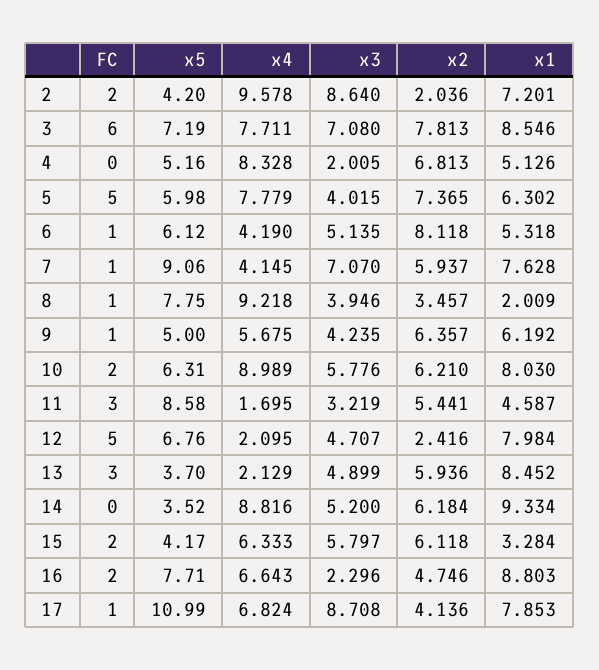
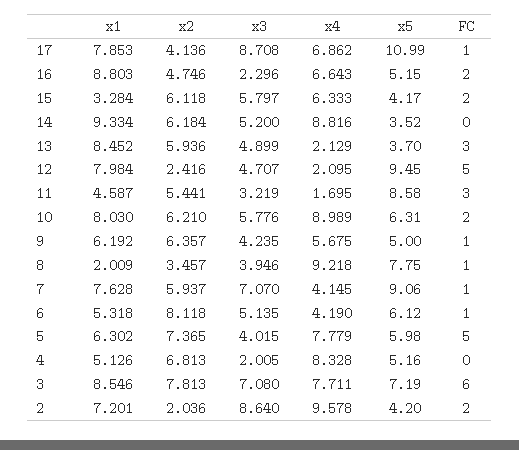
  {
    "FC": {
      "2": 2,
      "3": 6,
      "4": 0,
      "5": 5,
      "6": 1,
      "7": 1,
      "8": 1,
      "9": 1,
      "10": 2,
      "11": 3,
      "12": 5,
      "13": 3,
      "14": 0,
      "15": 2,
      "16": 2,
      "17": 1
    },
    "x5": {
      "2": 4.2,
      "3": 7.19,
      "4": 5.16,
      "5": 5.98,
      "6": 6.12,
      "7": 9.06,
      "8": 7.75,
      "9": 5,
      "10": 6.31,
      "11": 8.58,
-     "12": 6.76,
+     "12": 9.45,
      "13": 3.7,
      "14": 3.52,
      "15": 4.17,
-     "16": 7.71,
+     "16": 5.15,
      "17": 10.99
    },
    "x4": {
      "2": 9.578,
      "3": 7.711,
      "4": 8.328,
      "5": 7.779,
      "6": 4.19,
      "7": 4.145,
      "8": 9.218,
      "9": 5.675,
      "10": 8.989,
      "11": 1.695,
      "12": 2.095,
      "13": 2.129,
      "14": 8.816,
      "15": 6.333,
      "16": 6.643,
-     "17": 6.824
+     "17": 6.862
    },
    "x3": {
      "2": 8.64,
      "3": 7.08,
      "4": 2.005,
      "5": 4.015,
      "6": 5.135,
      "7": 7.07,
      "8": 3.946,
      "9": 4.235,
      "10": 5.776,
      "11": 3.219,
      "12": 4.707,
      "13": 4.899,
      "14": 5.2,
      "15": 5.797,
      "16": 2.296,
      "17": 8.708
    },
    "x2": {
      "2": 2.036,
      "3": 7.813,
      "4": 6.813,
      "5": 7.365,
      "6": 8.118,
      "7": 5.937,
      "8": 3.457,
      "9": 6.357,
      "10": 6.21,
      "11": 5.441,
      "12": 2.416,
      "13": 5.936,
      "14": 6.184,
      "15": 6.118,
      "16": 4.746,
      "17": 4.136
    },
    "x1": {
      "2": 7.201,
      "3": 8.546,
      "4": 5.126,
      "5": 6.302,
      "6": 5.318,
      "7": 7.628,
      "8": 2.009,
      "9": 6.192,
      "10": 8.03,
      "11": 4.587,
      "12": 7.984,
      "13": 8.452,
      "14": 9.334,
      "15": 3.284,
      "16": 8.803,
      "17": 7.853
    }
  }

